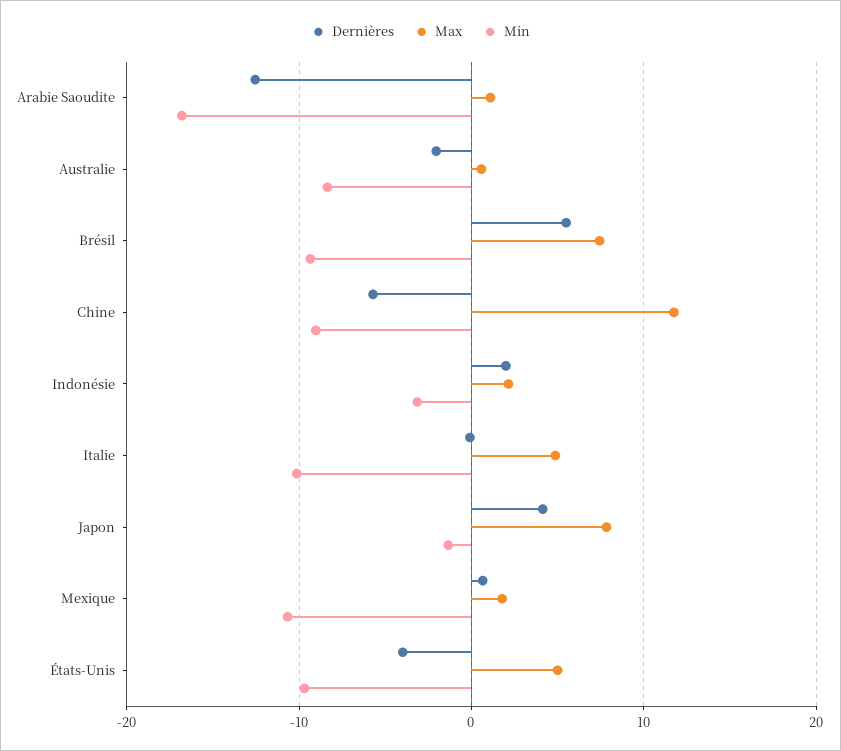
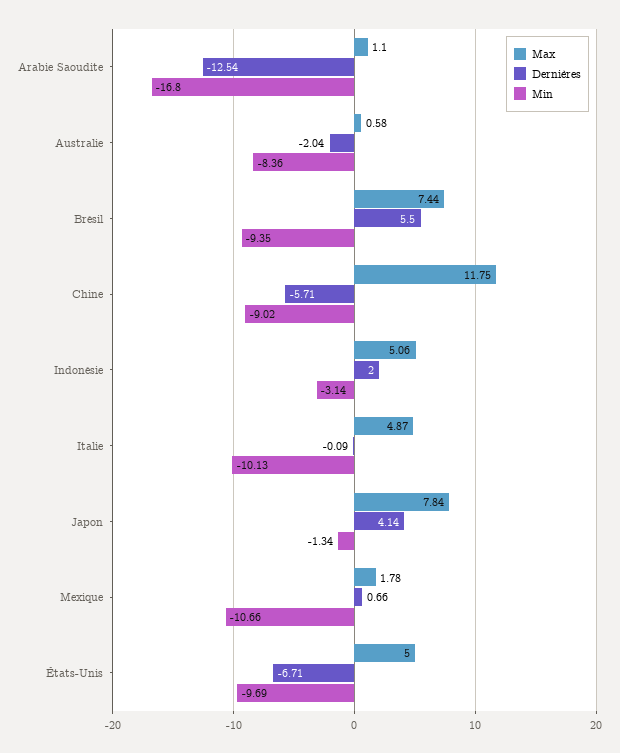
  {
    "Dernières": {
      "Arabie Saoudite": -12.54,
      "Australie": -2.04,
      "Brésil": 5.5,
      "Chine": -5.71,
      "Indonésie": 2,
      "Italie": -0.09,
      "Japon": 4.14,
      "Mexique": 0.66,
-     "États-Unis": -4
+     "États-Unis": -6.71
    },
    "Max": {
      "Arabie Saoudite": 1.1,
      "Australie": 0.58,
      "Brésil": 7.44,
      "Chine": 11.75,
-     "Indonésie": 2,
+     "Indonésie": 5.06,
      "Italie": 4.87,
      "Japon": 7.84,
      "Mexique": 1.78,
      "États-Unis": 5
    },
    "Min": {
      "Arabie Saoudite": -16.8,
      "Australie": -8.36,
      "Brésil": -9.35,
      "Chine": -9.02,
      "Indonésie": -3.14,
      "Italie": -10.13,
      "Japon": -1.34,
      "Mexique": -10.66,
      "États-Unis": -9.69
    }
  }

